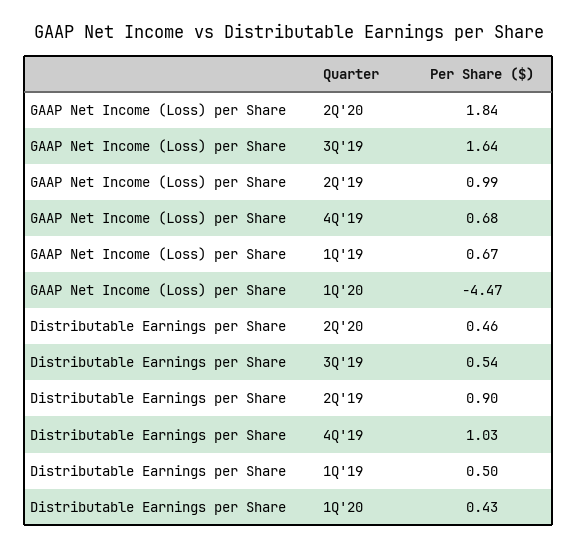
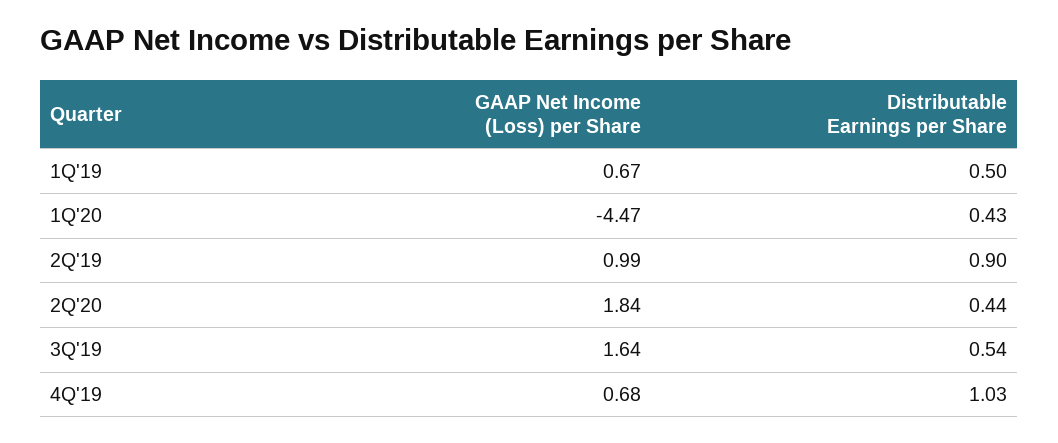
  {
    "GAAP Net Income (Loss) per Share": {
      "2Q'20": 1.84,
      "3Q'19": 1.64,
      "2Q'19": 0.99,
      "4Q'19": 0.68,
      "1Q'19": 0.67,
      "1Q'20": -4.47
    },
    "Distributable Earnings per Share": {
-     "2Q'20": 0.46,
+     "2Q'20": 0.44,
      "3Q'19": 0.54,
      "2Q'19": 0.9,
      "4Q'19": 1.03,
      "1Q'19": 0.5,
      "1Q'20": 0.43
    }
  }

